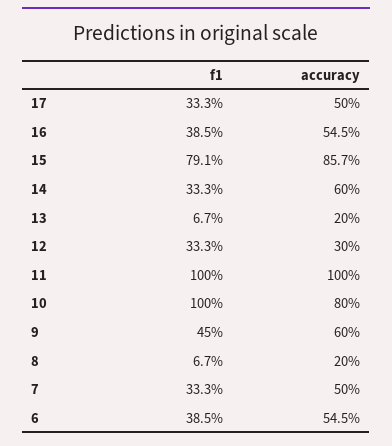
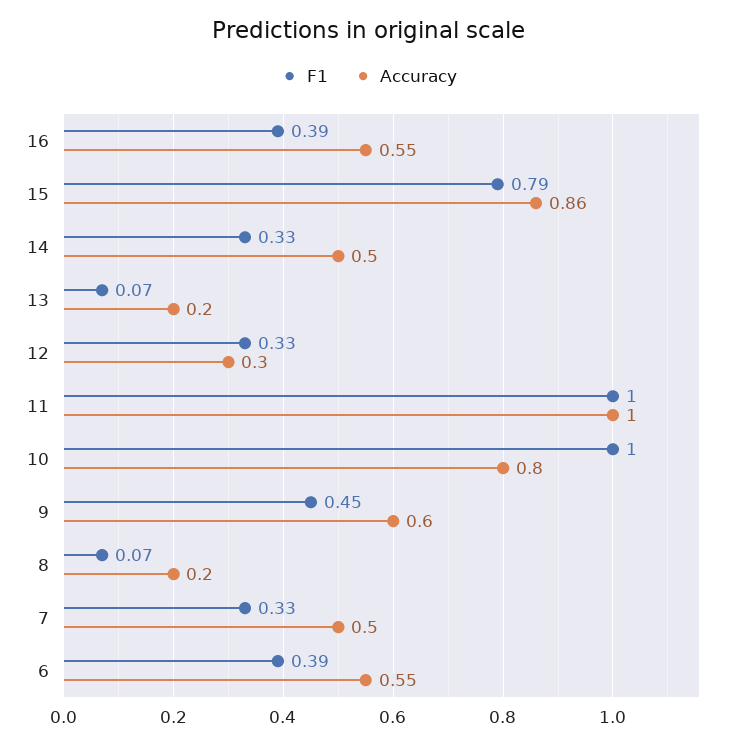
  {
    "f1": {
-     "17": 0.333,
      "16": 0.385,
      "15": 0.791,
      "14": 0.333,
      "13": 0.067,
      "12": 0.333,
      "11": 1,
      "10": 1,
      "9": 0.45,
      "8": 0.067,
      "7": 0.333,
      "6": 0.385
    },
    "accuracy": {
-     "17": 0.5,
      "16": 0.545,
      "15": 0.857,
-     "14": 0.6,
+     "14": 0.5,
      "13": 0.2,
      "12": 0.3,
      "11": 1,
      "10": 0.8,
      "9": 0.6,
      "8": 0.2,
      "7": 0.5,
      "6": 0.545
    }
  }

